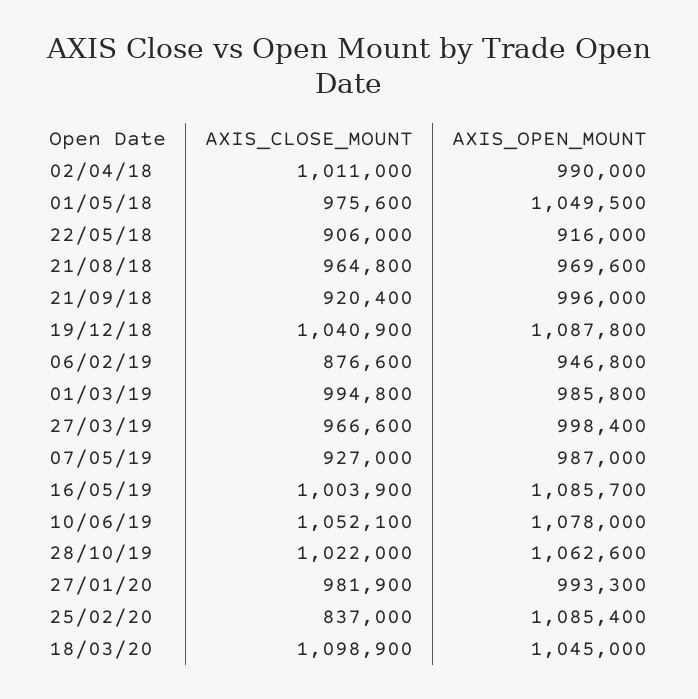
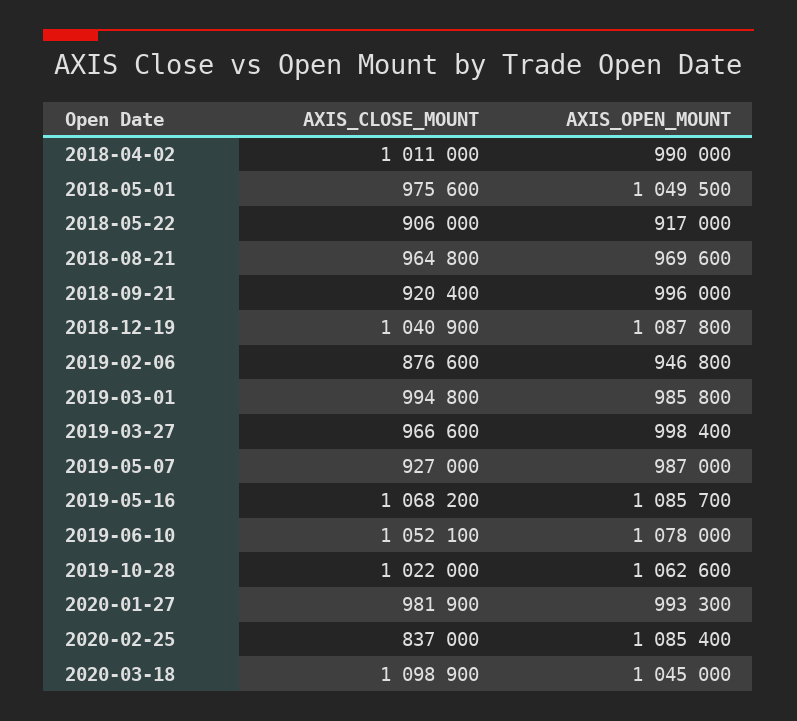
  {
    "AXIS_CLOSE_MOUNT": {
      "02/04/18": 1011000,
      "01/05/18": 975600,
      "22/05/18": 906000,
      "21/08/18": 964800,
      "21/09/18": 920400,
      "19/12/18": 1040900,
      "06/02/19": 876600,
      "01/03/19": 994800,
      "27/03/19": 966600,
      "07/05/19": 927000,
-     "16/05/19": 1003900,
+     "16/05/19": 1068200,
      "10/06/19": 1052100,
      "28/10/19": 1022000,
      "27/01/20": 981900,
      "25/02/20": 837000,
      "18/03/20": 1098900
    },
    "AXIS_OPEN_MOUNT": {
      "02/04/18": 990000,
      "01/05/18": 1049500,
-     "22/05/18": 916000,
+     "22/05/18": 917000,
      "21/08/18": 969600,
      "21/09/18": 996000,
      "19/12/18": 1087800,
      "06/02/19": 946800,
      "01/03/19": 985800,
      "27/03/19": 998400,
      "07/05/19": 987000,
      "16/05/19": 1085700,
      "10/06/19": 1078000,
      "28/10/19": 1062600,
      "27/01/20": 993300,
      "25/02/20": 1085400,
      "18/03/20": 1045000
    }
  }

